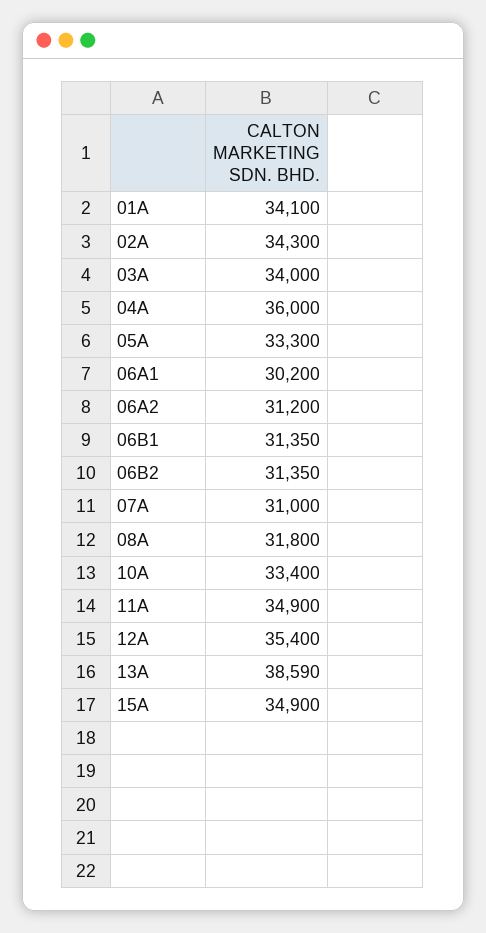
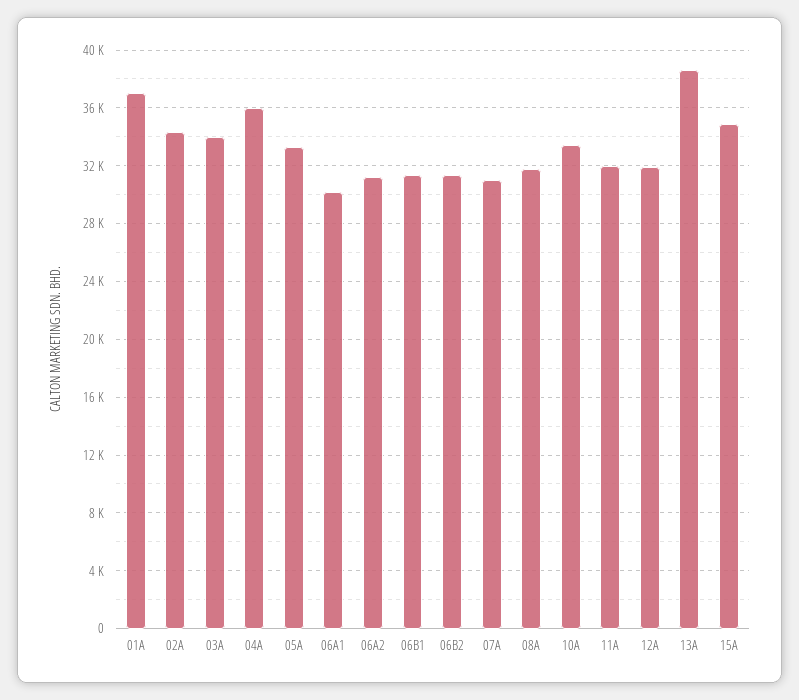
  {
-   "01A": 34100,
+   "01A": 37000,
    "02A": 34300,
    "03A": 34000,
    "04A": 36000,
    "05A": 33300,
    "06A1": 30200,
    "06A2": 31200,
    "06B1": 31350,
    "06B2": 31350,
    "07A": 31000,
    "08A": 31800,
    "10A": 33400,
-   "11A": 34900,
+   "11A": 32000,
-   "12A": 35400,
+   "12A": 32000,
    "13A": 38590,
    "15A": 34900
  }

